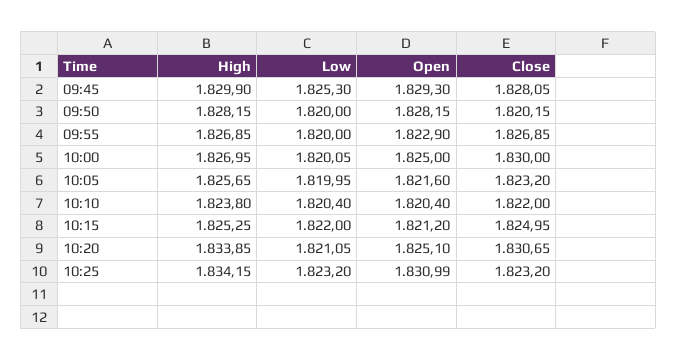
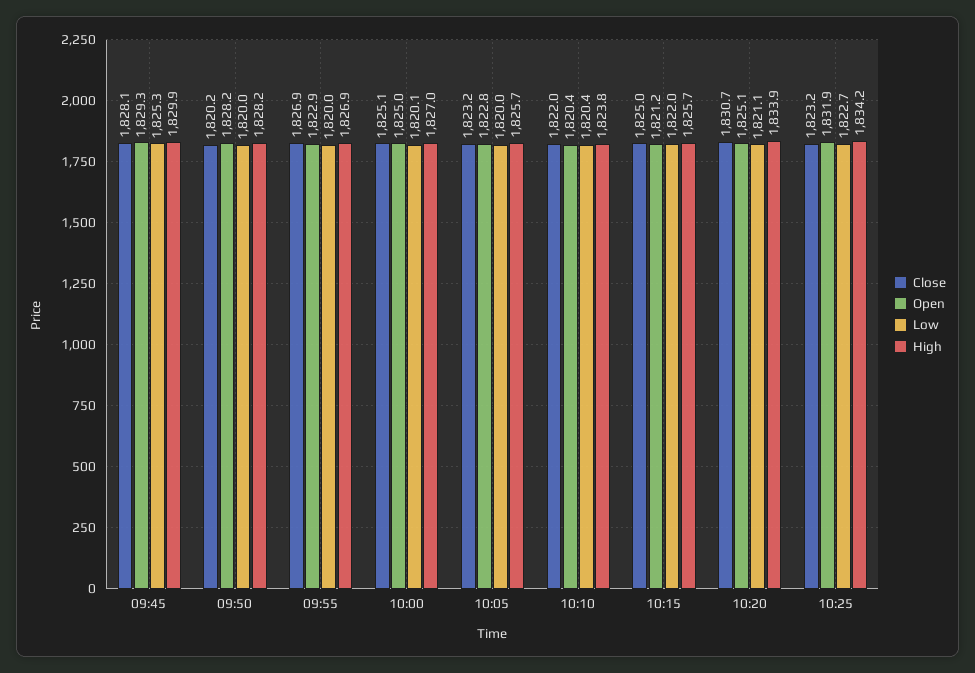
  {
    "High": {
      "09:45": 1829.9,
      "09:50": 1828.15,
      "09:55": 1826.85,
      "10:00": 1826.95,
      "10:05": 1825.65,
      "10:10": 1823.8,
-     "10:15": 1825.25,
+     "10:15": 1825.7,
      "10:20": 1833.85,
      "10:25": 1834.15
    },
    "Low": {
      "09:45": 1825.3,
      "09:50": 1820,
      "09:55": 1820,
      "10:00": 1820.05,
      "10:05": 1819.95,
      "10:10": 1820.4,
      "10:15": 1822,
      "10:20": 1821.05,
-     "10:25": 1823.2
+     "10:25": 1822.7
    },
    "Open": {
      "09:45": 1829.3,
      "09:50": 1828.15,
      "09:55": 1822.9,
      "10:00": 1825,
-     "10:05": 1821.6,
+     "10:05": 1822.8,
      "10:10": 1820.4,
      "10:15": 1821.2,
      "10:20": 1825.1,
-     "10:25": 1830.99
+     "10:25": 1831.9
    },
    "Close": {
      "09:45": 1828.05,
      "09:50": 1820.15,
      "09:55": 1826.85,
-     "10:00": 1830,
+     "10:00": 1825.1,
      "10:05": 1823.2,
      "10:10": 1822,
      "10:15": 1824.95,
      "10:20": 1830.65,
      "10:25": 1823.2
    }
  }

